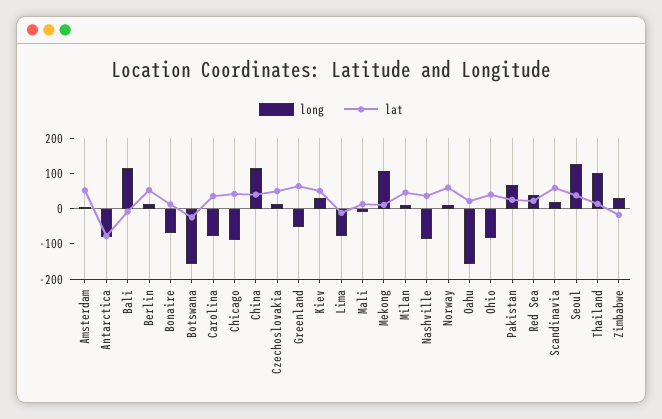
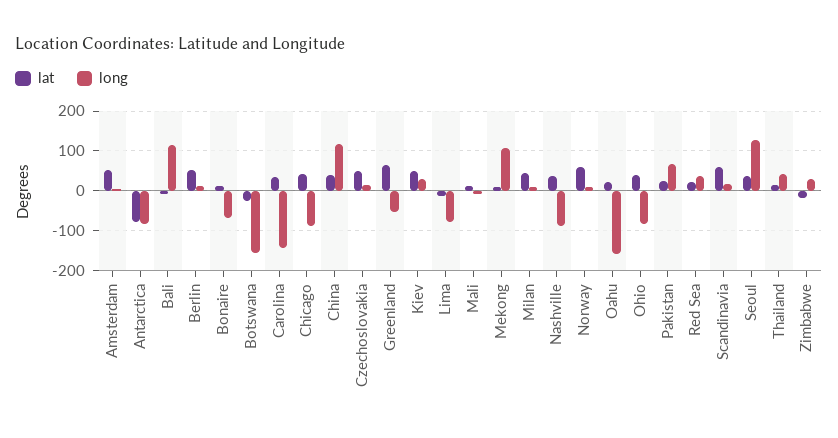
  {
    "long": {
      "Amsterdam": 0,
      "Antarctica": -80,
      "Bali": 120,
      "Berlin": 20,
      "Bonaire": -60,
      "Botswana": -160,
-     "Carolina": -75,
+     "Carolina": -140,
      "Chicago": -80,
      "China": 120,
      "Czechoslovakia": 20,
      "Greenland": -60,
      "Kiev": 40,
      "Lima": -80,
      "Mali": 0,
      "Mekong": 100,
      "Milan": 0,
      "Nashville": -80,
      "Norway": 20,
      "Oahu": -160,
      "Ohio": -80,
      "Pakistan": 60,
      "Red Sea": 40,
      "Scandinavia": 20,
      "Seoul": 120,
-     "Thailand": 100,
+     "Thailand": 40,
      "Zimbabwe": 40
    },
    "lat": {
      "Amsterdam": 60,
      "Antarctica": -80,
      "Bali": 0,
      "Berlin": 60,
      "Bonaire": 20,
      "Botswana": -20,
      "Carolina": 40,
      "Chicago": 40,
      "China": 40,
      "Czechoslovakia": 60,
      "Greenland": 60,
      "Kiev": 60,
      "Lima": -20,
      "Mali": 20,
      "Mekong": 20,
      "Milan": 40,
      "Nashville": 40,
      "Norway": 60,
      "Oahu": 20,
      "Ohio": 40,
      "Pakistan": 20,
      "Red Sea": 20,
      "Scandinavia": 60,
      "Seoul": 40,
      "Thailand": 20,
      "Zimbabwe": -20
    }
  }

